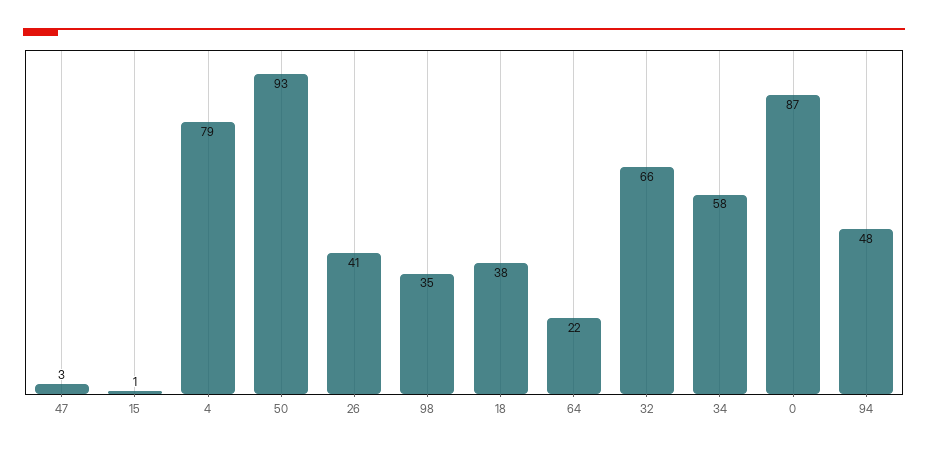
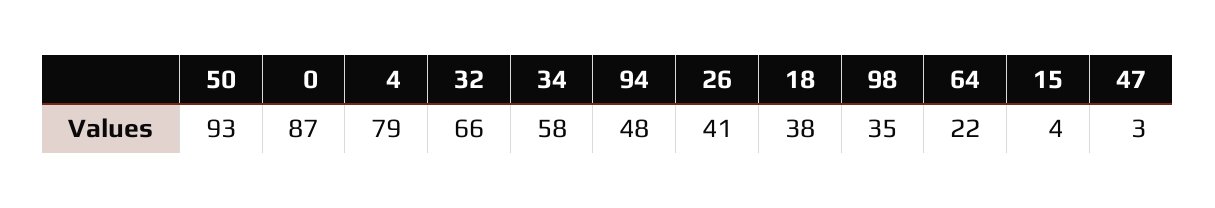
  {
    "47": 3,
-   "15": 1,
+   "15": 4,
    "4": 79,
    "50": 93,
    "26": 41,
    "98": 35,
    "18": 38,
    "64": 22,
    "32": 66,
    "34": 58,
    "0": 87,
    "94": 48
  }

